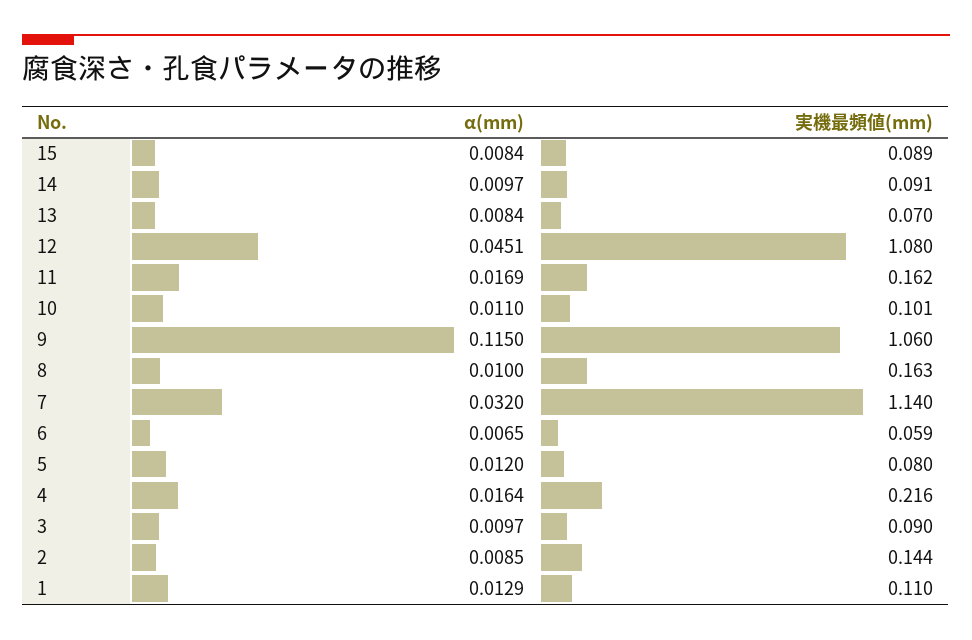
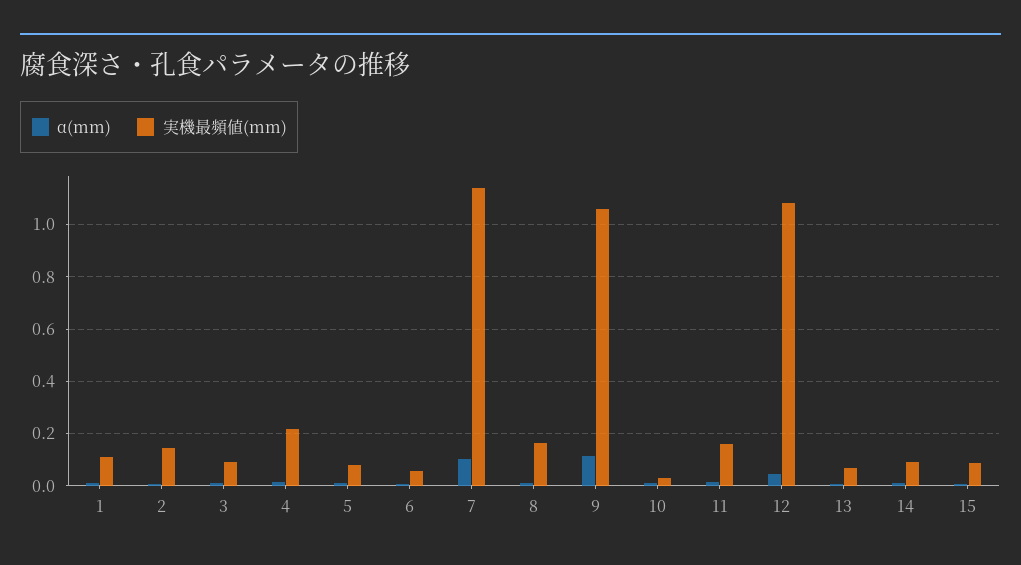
  {
    "α(mm)": {
      "15": 0.0084,
      "14": 0.0097,
      "13": 0.0084,
      "12": 0.0451,
      "11": 0.0169,
      "10": 0.011,
      "9": 0.115,
      "8": 0.01,
-     "7": 0.032,
+     "7": 0.1,
      "6": 0.0065,
      "5": 0.012,
      "4": 0.0164,
      "3": 0.0097,
      "2": 0.0085,
      "1": 0.0129
    },
    "実機最頻値(mm)": {
      "15": 0.089,
      "14": 0.091,
      "13": 0.07,
      "12": 1.08,
      "11": 0.162,
-     "10": 0.101,
+     "10": 0.025,
      "9": 1.06,
      "8": 0.163,
      "7": 1.14,
      "6": 0.059,
      "5": 0.08,
      "4": 0.216,
      "3": 0.09,
      "2": 0.144,
      "1": 0.11
    }
  }

